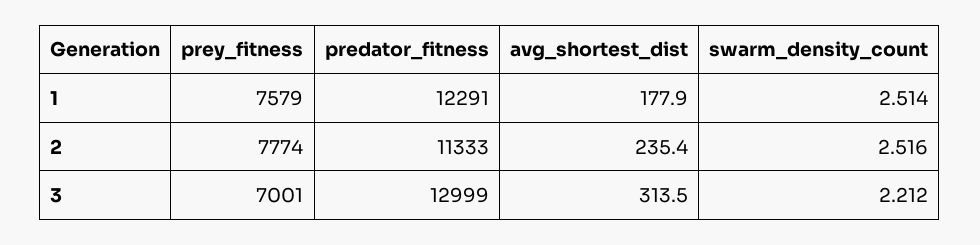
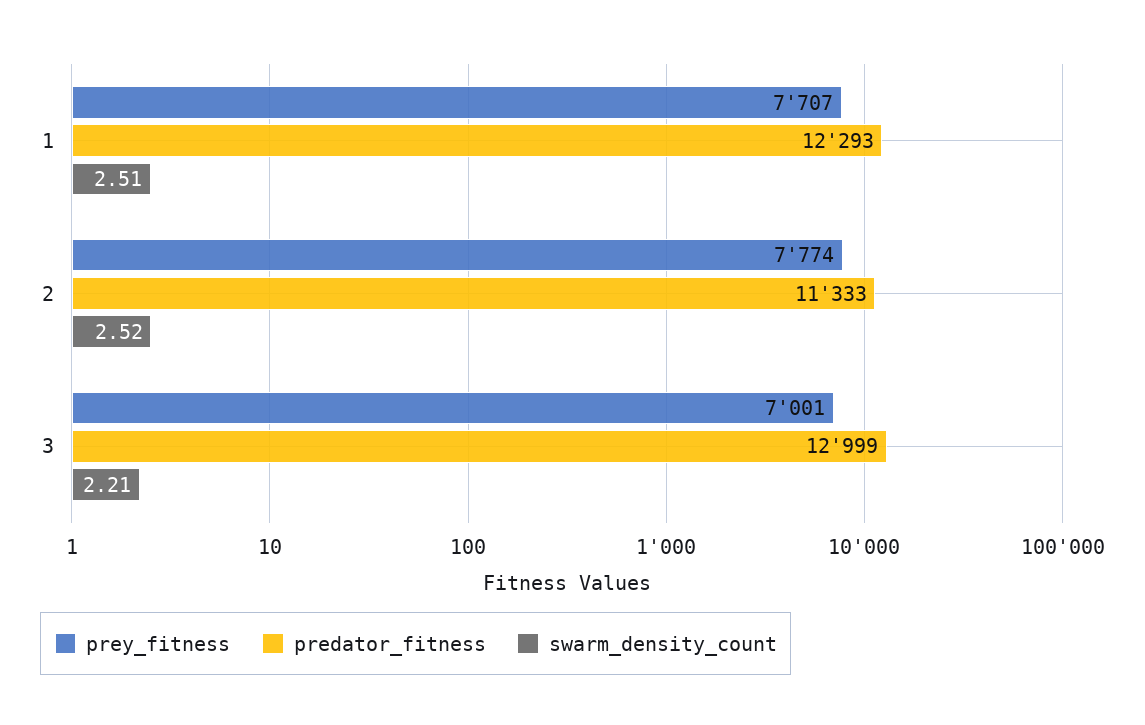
  {
    "prey_fitness": {
-     "1": 7579,
+     "1": 7707,
      "2": 7774,
      "3": 7001
    },
    "predator_fitness": {
-     "1": 12291,
+     "1": 12293,
      "2": 11333,
      "3": 12999
    },
-   "avg_shortest_dist": {
-     "1": 177.9,
-     "2": 235.4,
-     "3": 313.5
-   },
    "swarm_density_count": {
      "1": 2.514,
      "2": 2.516,
      "3": 2.212
    }
  }

